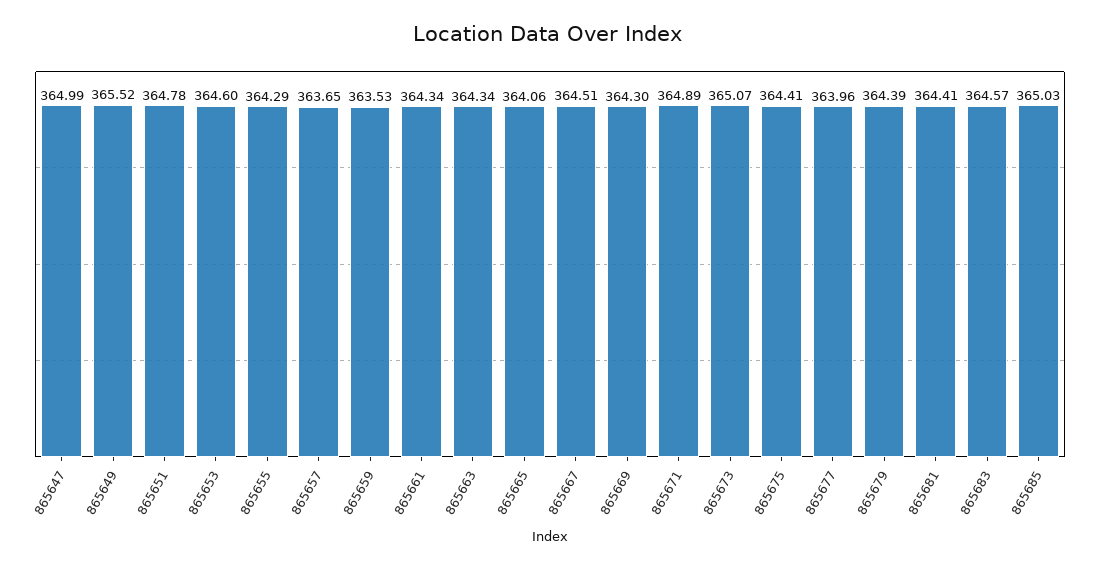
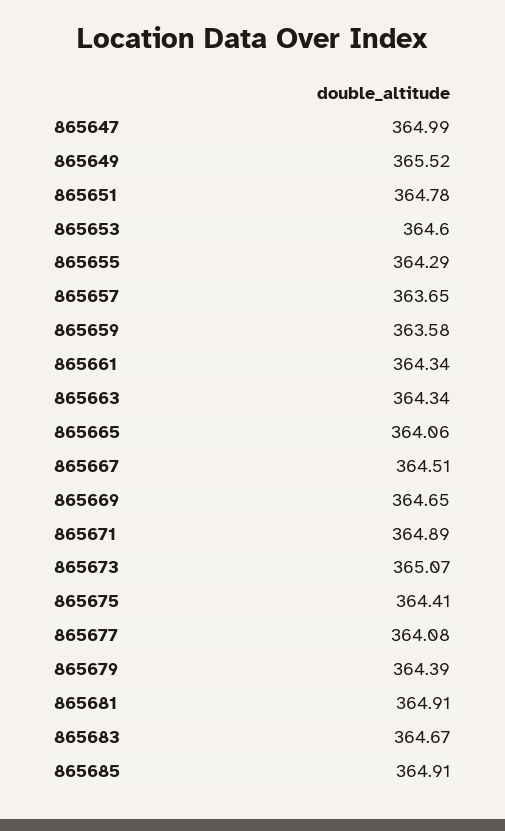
  {
    "865647": 364.99,
    "865649": 365.52,
    "865651": 364.78,
    "865653": 364.6,
    "865655": 364.29,
    "865657": 363.65,
-   "865659": 363.53,
+   "865659": 363.58,
    "865661": 364.34,
    "865663": 364.34,
    "865665": 364.06,
    "865667": 364.51,
-   "865669": 364.3,
+   "865669": 364.65,
    "865671": 364.89,
    "865673": 365.07,
    "865675": 364.41,
-   "865677": 363.96,
+   "865677": 364.08,
    "865679": 364.39,
-   "865681": 364.41,
+   "865681": 364.91,
-   "865683": 364.57,
+   "865683": 364.67,
-   "865685": 365.03
+   "865685": 364.91
  }

